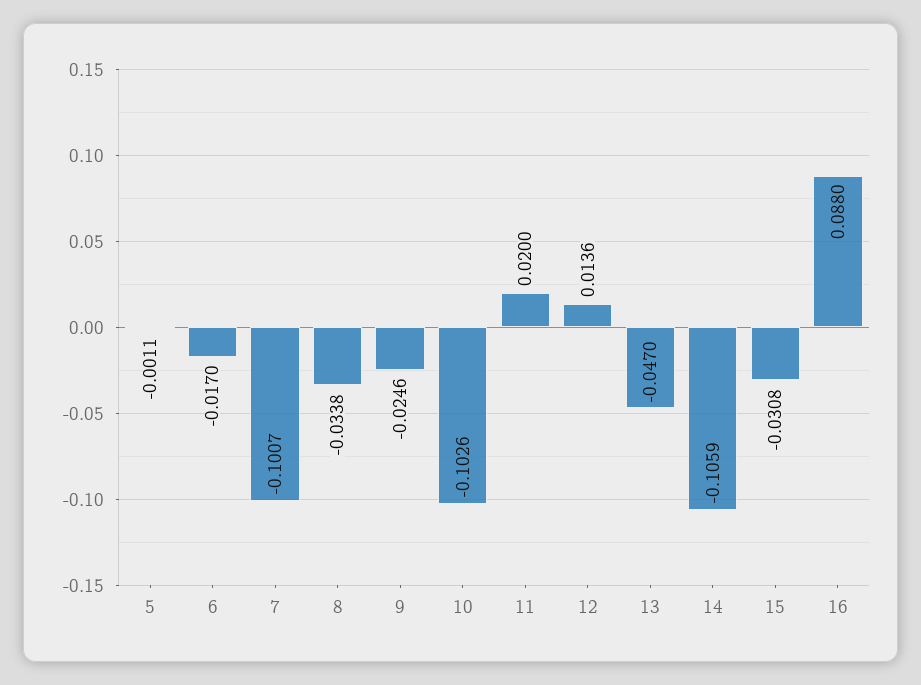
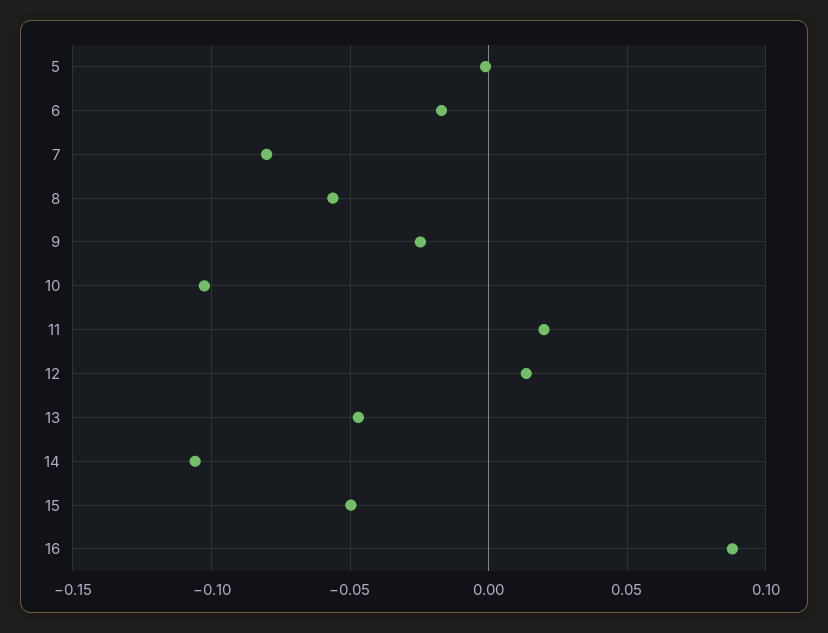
  {
    "5": -0.0011,
    "6": -0.017,
-   "7": -0.1007,
+   "7": -0.08,
-   "8": -0.0338,
+   "8": -0.055,
    "9": -0.0246,
    "10": -0.1026,
    "11": 0.02,
    "12": 0.0136,
    "13": -0.047,
    "14": -0.1059,
-   "15": -0.0308,
+   "15": -0.05,
    "16": 0.088
  }

